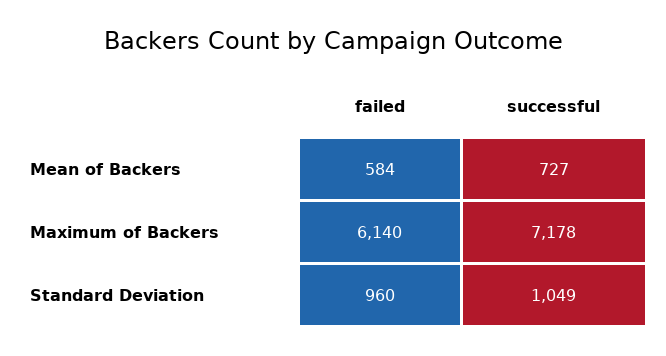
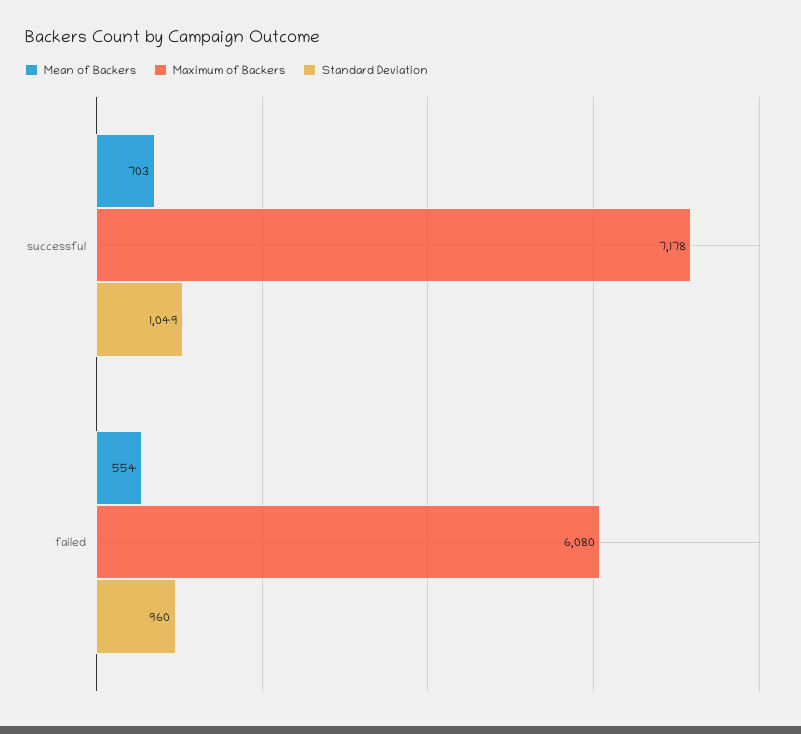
  {
    "Mean of Backers": {
-     "failed": 584,
+     "failed": 554,
-     "successful": 727
+     "successful": 703
    },
    "Maximum of Backers": {
-     "failed": 6140,
+     "failed": 6080,
      "successful": 7178
    },
    "Standard Deviation": {
      "failed": 960,
      "successful": 1049
    }
  }

